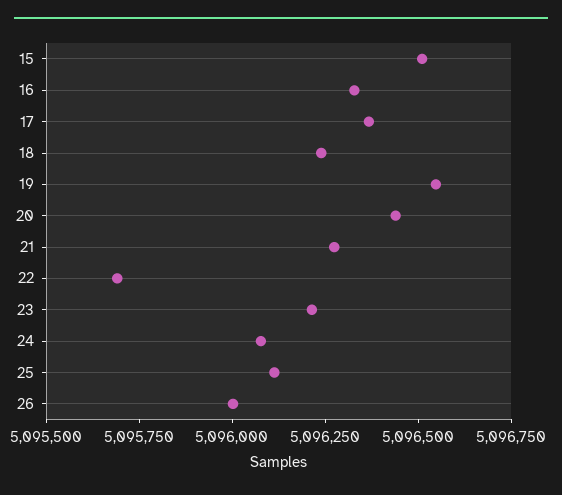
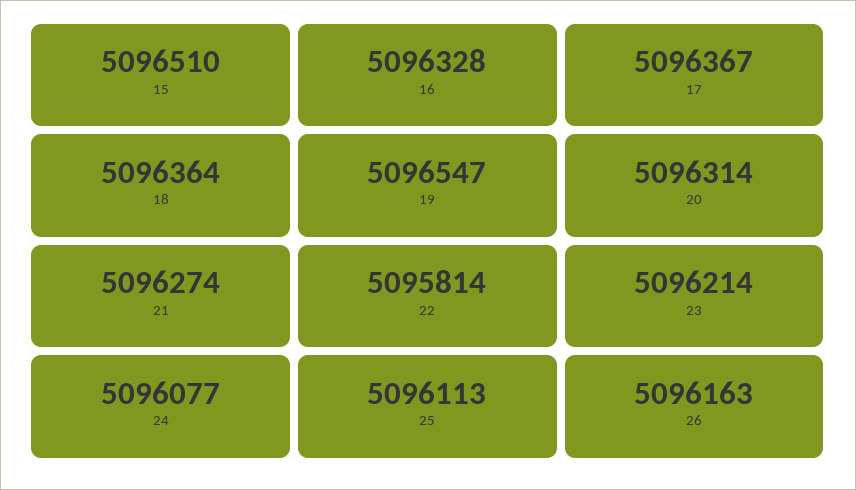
  {
    "15": 5096510,
    "16": 5096328,
    "17": 5096367,
-   "18": 5096250,
+   "18": 5096364,
    "19": 5096547,
-   "20": 5096450,
+   "20": 5096314,
    "21": 5096274,
-   "22": 5095700,
+   "22": 5095814,
    "23": 5096214,
    "24": 5096077,
    "25": 5096113,
-   "26": 5096000
+   "26": 5096163
  }

